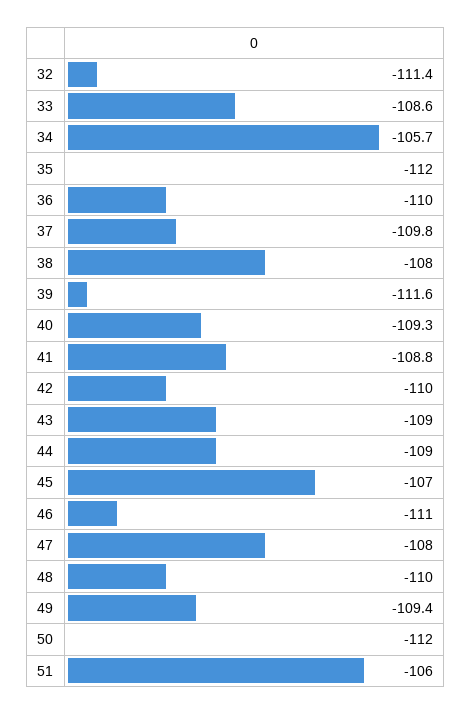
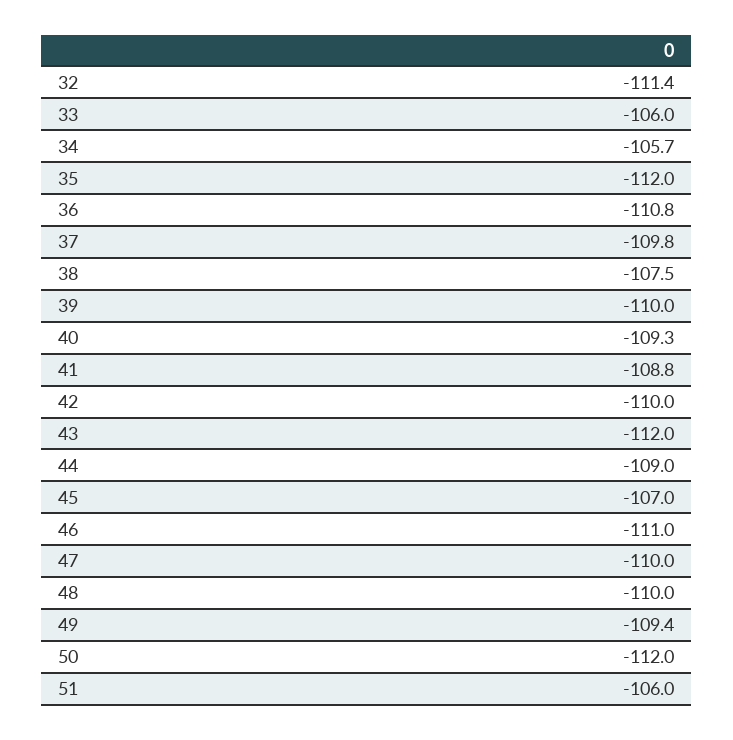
  {
    "32": -111.4,
-   "33": -108.6,
+   "33": -106,
    "34": -105.7,
    "35": -112,
-   "36": -110,
+   "36": -110.8,
    "37": -109.8,
-   "38": -108,
+   "38": -107.5,
-   "39": -111.6,
+   "39": -110,
    "40": -109.3,
    "41": -108.8,
    "42": -110,
-   "43": -109,
+   "43": -112,
    "44": -109,
    "45": -107,
    "46": -111,
-   "47": -108,
+   "47": -110,
    "48": -110,
    "49": -109.4,
    "50": -112,
    "51": -106
  }

